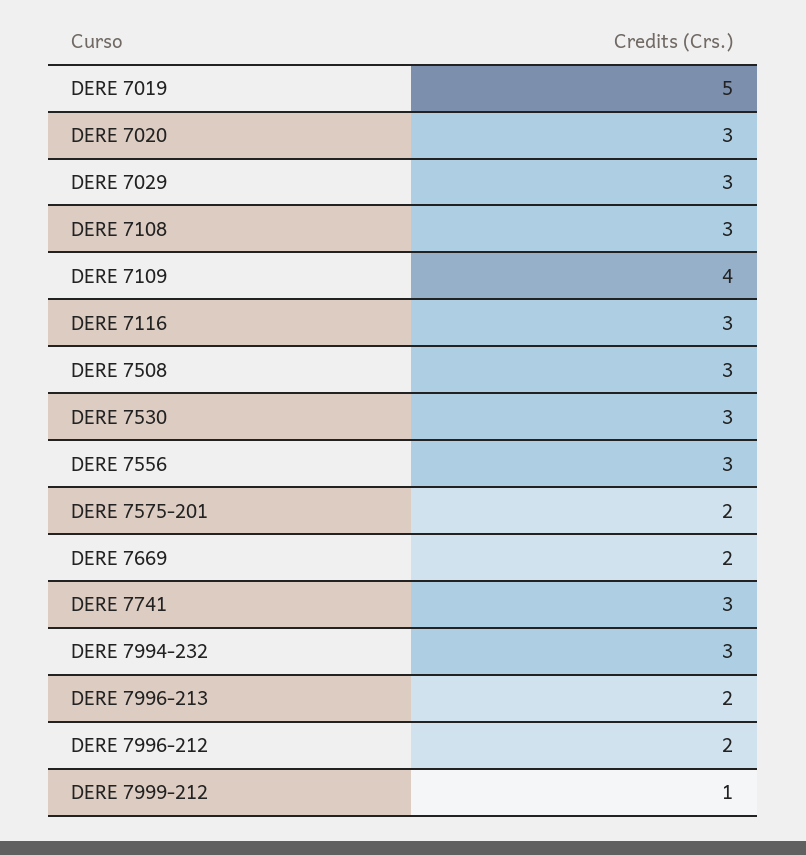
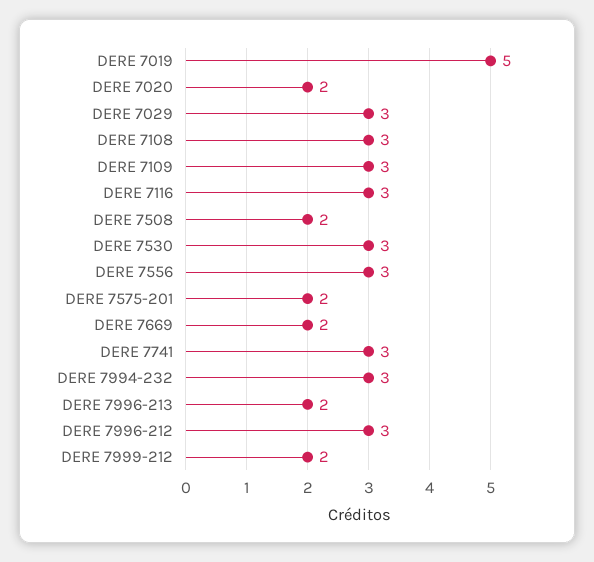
  {
    "DERE 7019": 5,
-   "DERE 7020": 3,
+   "DERE 7020": 2,
    "DERE 7029": 3,
    "DERE 7108": 3,
-   "DERE 7109": 4,
+   "DERE 7109": 3,
    "DERE 7116": 3,
-   "DERE 7508": 3,
+   "DERE 7508": 2,
    "DERE 7530": 3,
    "DERE 7556": 3,
    "DERE 7575-201": 2,
    "DERE 7669": 2,
    "DERE 7741": 3,
    "DERE 7994-232": 3,
    "DERE 7996-213": 2,
-   "DERE 7996-212": 2,
+   "DERE 7996-212": 3,
-   "DERE 7999-212": 1
+   "DERE 7999-212": 2
  }

